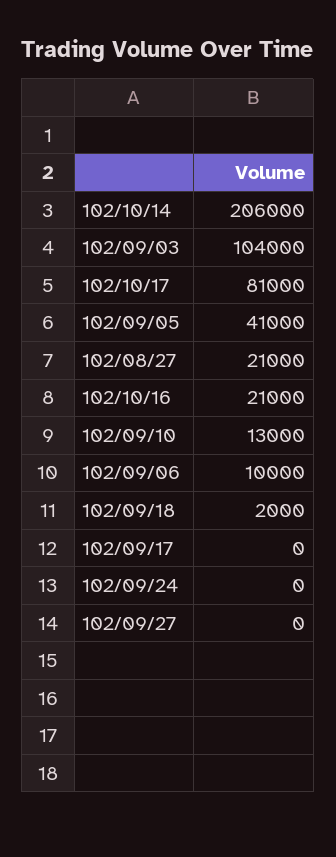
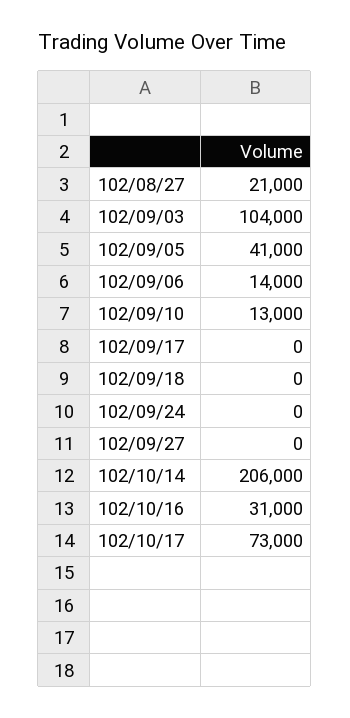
  {
    "102/10/14": 206000,
    "102/09/03": 104000,
-   "102/10/17": 81000,
+   "102/10/17": 73000,
    "102/09/05": 41000,
    "102/08/27": 21000,
-   "102/10/16": 21000,
+   "102/10/16": 31000,
    "102/09/10": 13000,
-   "102/09/06": 10000,
+   "102/09/06": 14000,
-   "102/09/18": 2000,
+   "102/09/18": 0,
    "102/09/17": 0,
    "102/09/24": 0,
    "102/09/27": 0
  }

